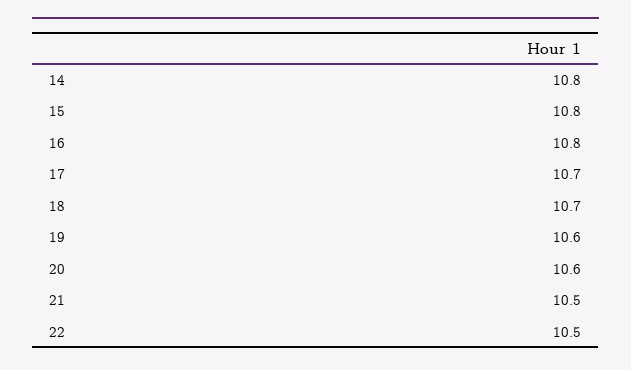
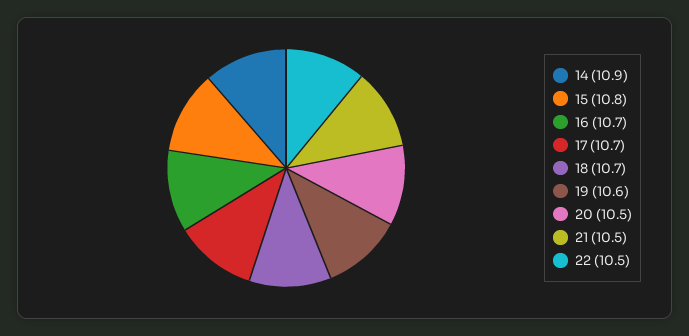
  {
-   "14": 10.8,
+   "14": 10.9,
    "15": 10.8,
-   "16": 10.8,
+   "16": 10.7,
    "17": 10.7,
    "18": 10.7,
    "19": 10.6,
-   "20": 10.6,
+   "20": 10.5,
    "21": 10.5,
    "22": 10.5
  }

